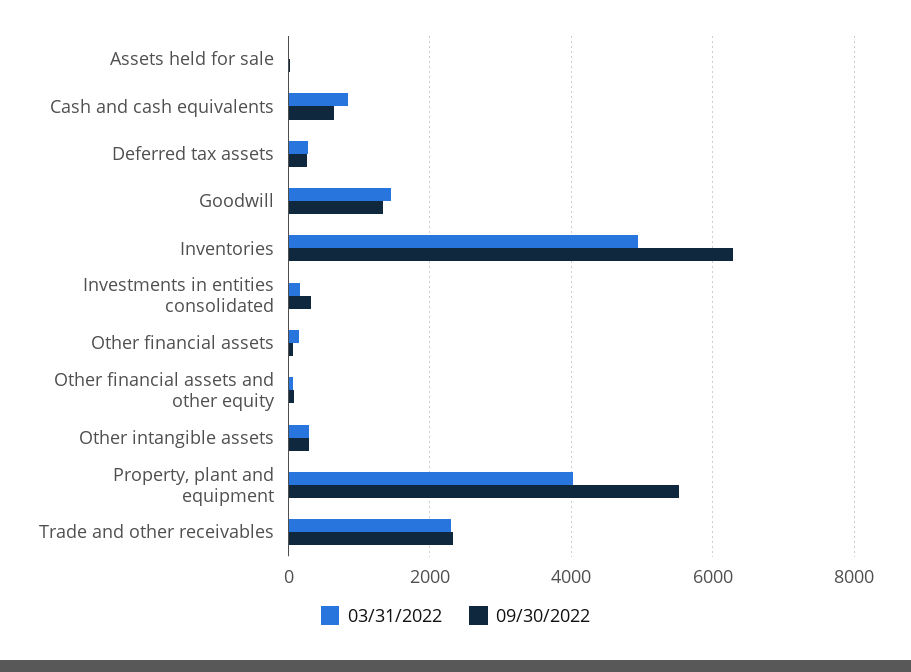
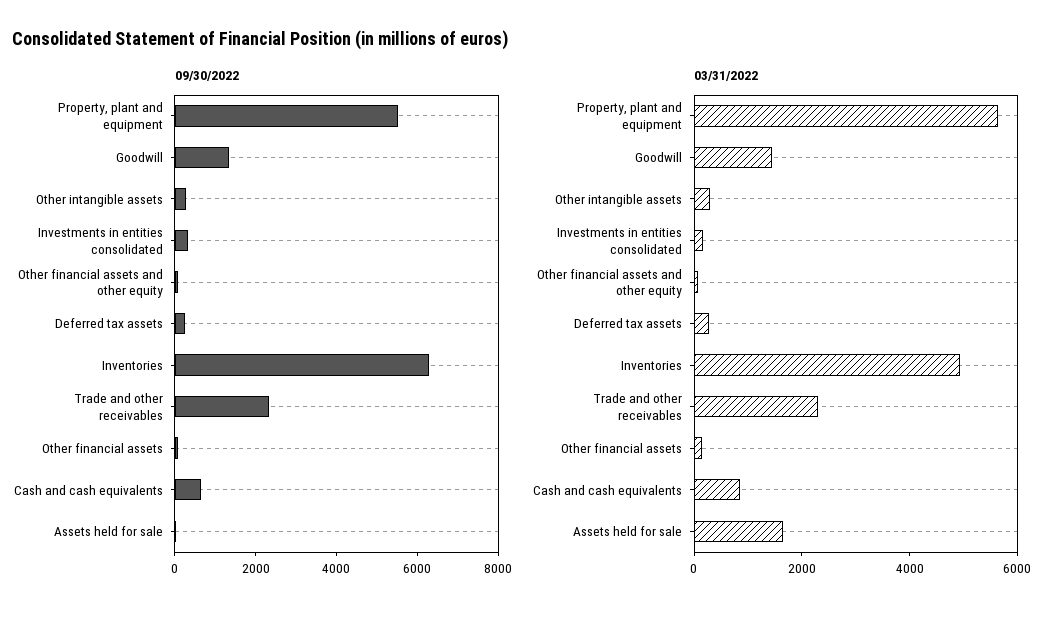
  {
    "03/31/2022": {
-     "Assets held for sale": 0,
+     "Assets held for sale": 1500,
      "Cash and cash equivalents": 800,
      "Deferred tax assets": 200,
      "Goodwill": 1400,
      "Inventories": 5000,
      "Investments in entities consolidated": 200,
      "Other financial assets": 200,
      "Other financial assets and other equity": 0,
      "Other intangible assets": 200,
-     "Property, plant and equipment": 4000,
+     "Property, plant and equipment": 5500,
      "Trade and other receivables": 2200
    },
    "09/30/2022": {
      "Assets held for sale": 0,
      "Cash and cash equivalents": 600,
      "Deferred tax assets": 200,
      "Goodwill": 1400,
      "Inventories": 6200,
      "Investments in entities consolidated": 400,
      "Other financial assets": 0,
      "Other financial assets and other equity": 0,
      "Other intangible assets": 200,
      "Property, plant and equipment": 5600,
      "Trade and other receivables": 2400
    }
  }

